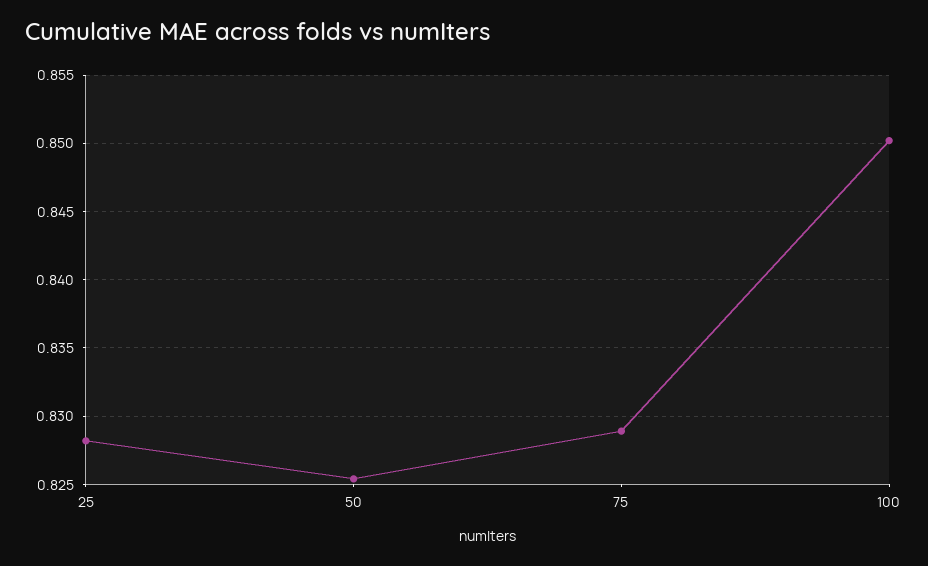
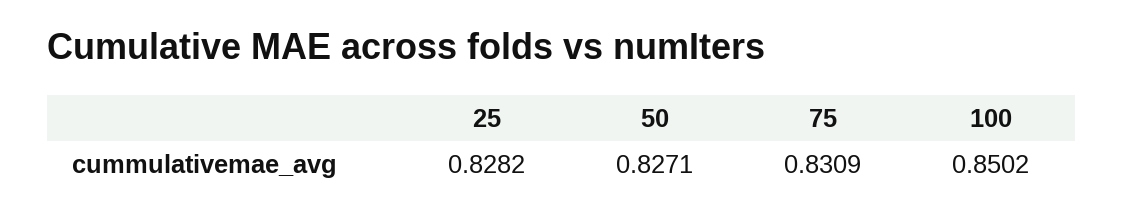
  {
    "25": 0.8282,
-   "50": 0.8255,
+   "50": 0.8271,
-   "75": 0.829,
+   "75": 0.8309,
    "100": 0.8502
  }

